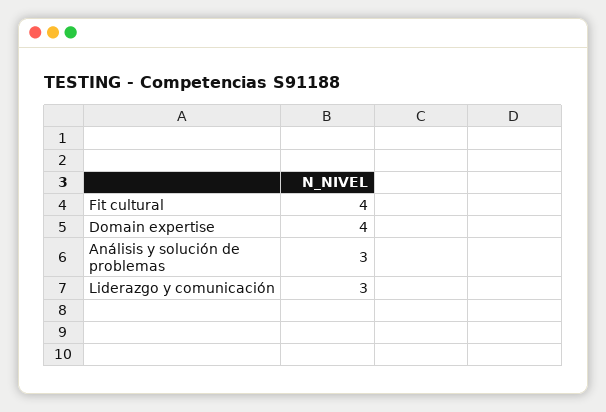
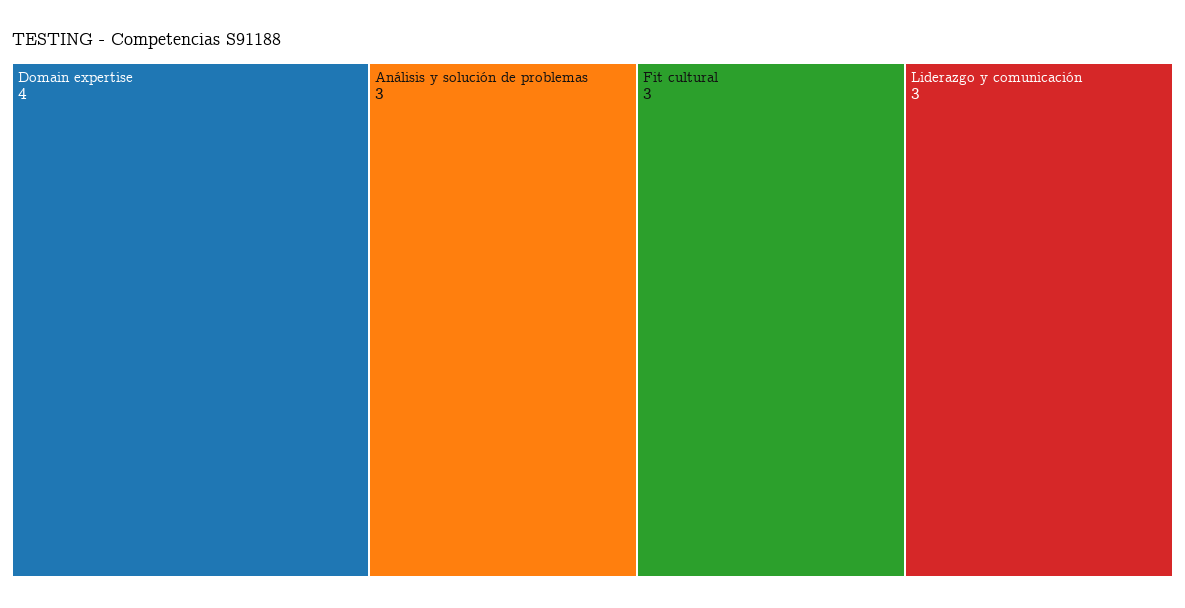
  {
-   "Fit cultural": 4,
+   "Fit cultural": 3,
    "Domain expertise": 4,
    "Análisis y solución de problemas": 3,
    "Liderazgo y comunicación": 3
  }

